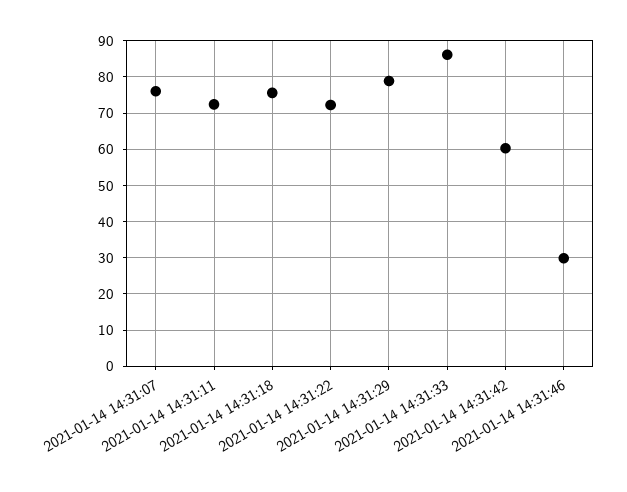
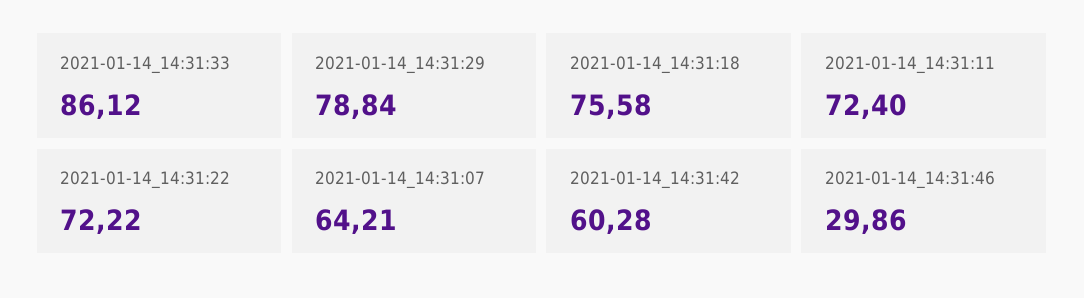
  {
-   "2021-01-14 14:31:07": 76,
+   "2021-01-14 14:31:07": 64.21,
    "2021-01-14 14:31:11": 72.4,
    "2021-01-14 14:31:18": 75.58,
    "2021-01-14 14:31:22": 72.22,
    "2021-01-14 14:31:29": 78.84,
    "2021-01-14 14:31:33": 86.12,
    "2021-01-14 14:31:42": 60.28,
    "2021-01-14 14:31:46": 29.86
  }

